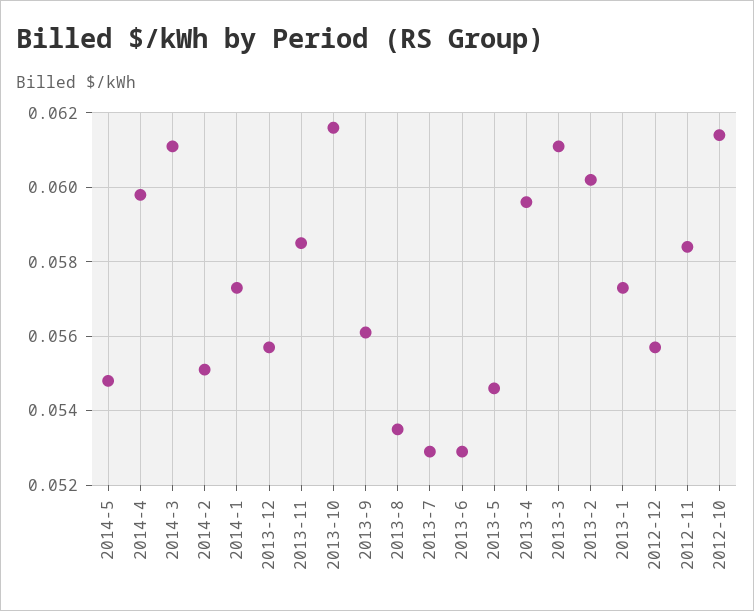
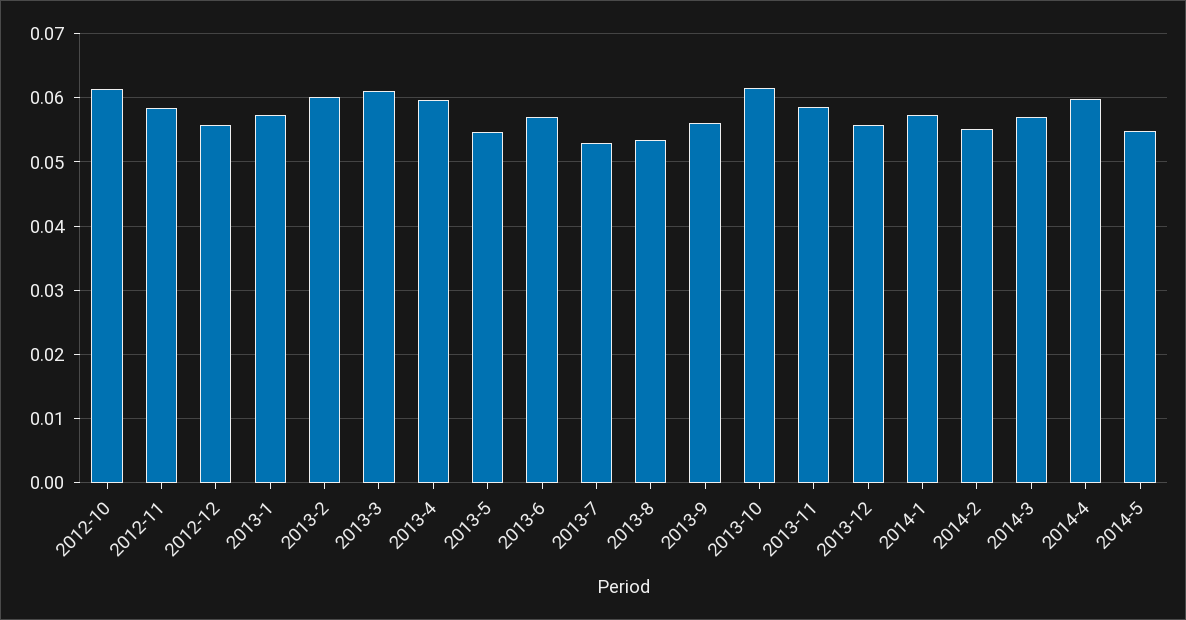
  {
    "2014-5": 0.055,
    "2014-4": 0.06,
-   "2014-3": 0.061,
+   "2014-3": 0.057,
    "2014-2": 0.055,
    "2014-1": 0.0575,
    "2013-12": 0.0555,
    "2013-11": 0.0585,
    "2013-10": 0.0615,
    "2013-9": 0.056,
    "2013-8": 0.0535,
    "2013-7": 0.053,
-   "2013-6": 0.053,
+   "2013-6": 0.057,
    "2013-5": 0.0545,
    "2013-4": 0.0595,
    "2013-3": 0.061,
    "2013-2": 0.06,
    "2013-1": 0.0575,
    "2012-12": 0.0555,
    "2012-11": 0.0585,
    "2012-10": 0.0615
  }

